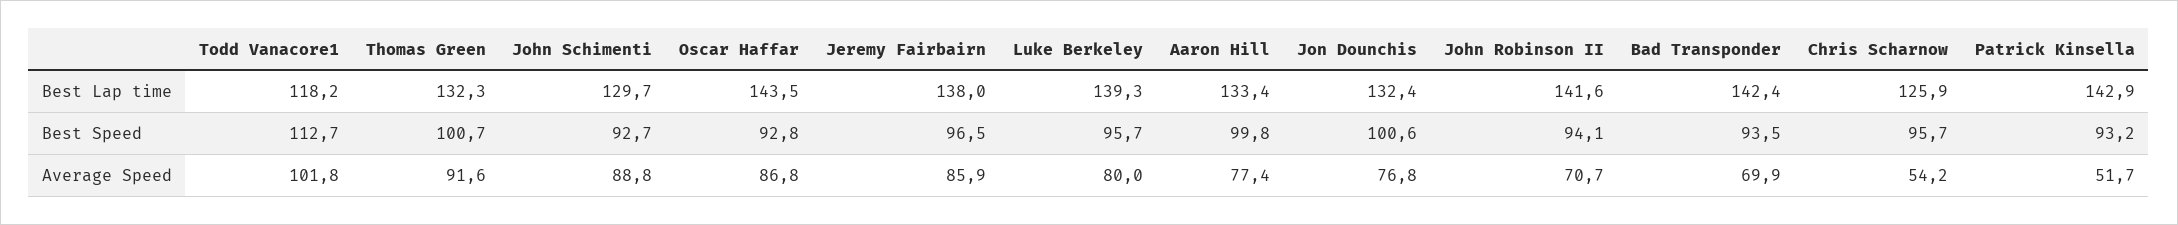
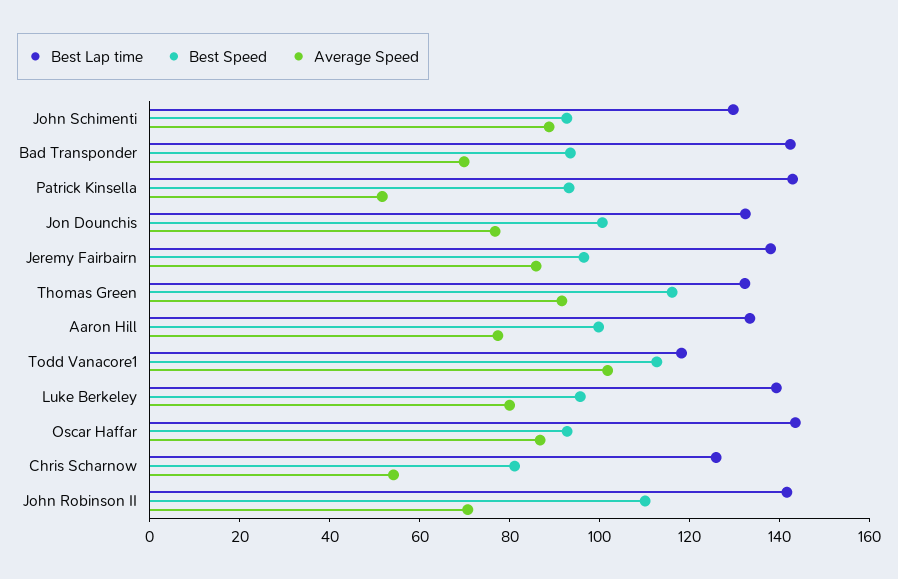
  {
    "Best Lap time": {
      "Todd Vanacore1": 118.2,
      "Thomas Green": 132.3,
      "John Schimenti": 129.7,
      "Oscar Haffar": 143.5,
      "Jeremy Fairbairn": 138,
      "Luke Berkeley": 139.3,
      "Aaron Hill": 133.4,
      "Jon Dounchis": 132.4,
      "John Robinson II": 141.6,
      "Bad Transponder": 142.4,
      "Chris Scharnow": 125.9,
      "Patrick Kinsella": 142.9
    },
    "Best Speed": {
      "Todd Vanacore1": 112.7,
-     "Thomas Green": 100.7,
+     "Thomas Green": 115,
      "John Schimenti": 92.7,
      "Oscar Haffar": 92.8,
      "Jeremy Fairbairn": 96.5,
      "Luke Berkeley": 95.7,
      "Aaron Hill": 99.8,
      "Jon Dounchis": 100.6,
-     "John Robinson II": 94.1,
+     "John Robinson II": 110,
      "Bad Transponder": 93.5,
-     "Chris Scharnow": 95.7,
+     "Chris Scharnow": 80,
      "Patrick Kinsella": 93.2
    },
    "Average Speed": {
      "Todd Vanacore1": 101.8,
      "Thomas Green": 91.6,
      "John Schimenti": 88.8,
      "Oscar Haffar": 86.8,
      "Jeremy Fairbairn": 85.9,
      "Luke Berkeley": 80,
      "Aaron Hill": 77.4,
      "Jon Dounchis": 76.8,
      "John Robinson II": 70.7,
      "Bad Transponder": 69.9,
      "Chris Scharnow": 54.2,
      "Patrick Kinsella": 51.7
    }
  }

